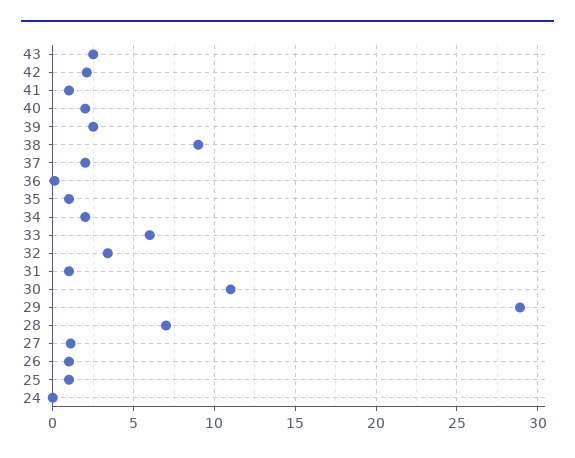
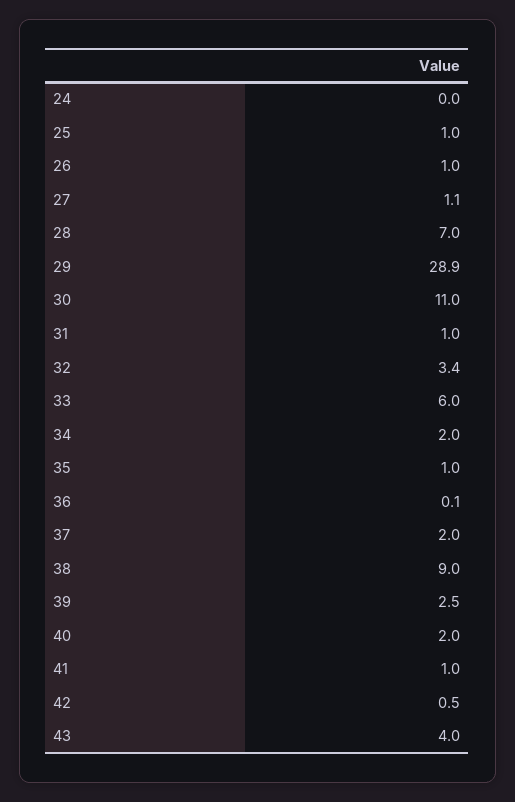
  {
-   "43": 2.5,
+   "43": 4,
-   "42": 2,
+   "42": 0.5,
    "41": 1,
    "40": 2,
    "39": 2.5,
    "38": 9,
    "37": 2,
    "36": 0.1,
    "35": 1,
    "34": 2,
    "33": 6,
    "32": 3.4,
    "31": 1,
    "30": 11,
    "29": 28.9,
    "28": 7,
    "27": 1.1,
    "26": 1,
    "25": 1,
    "24": 0
  }

